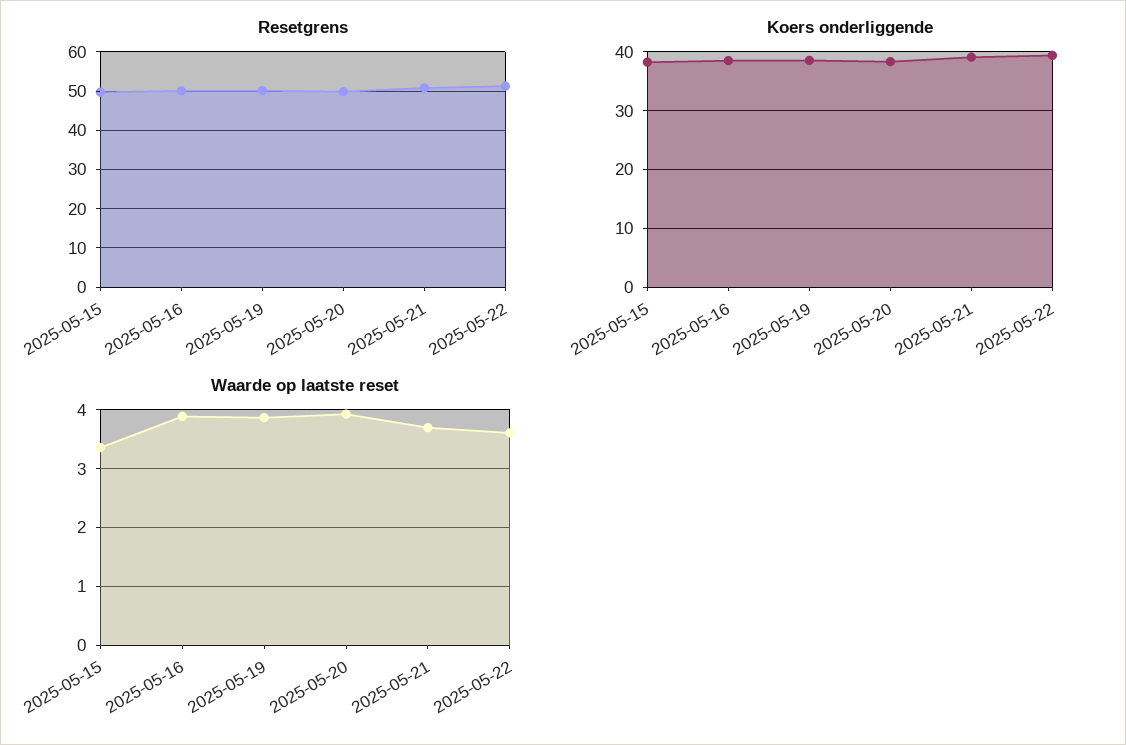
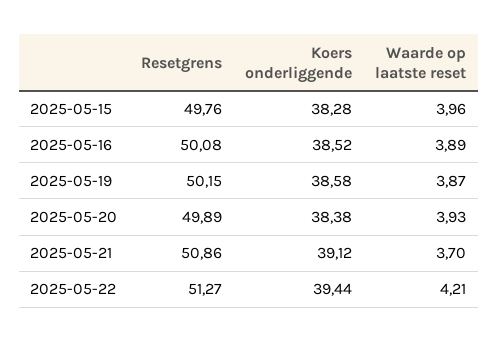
  {
    "Resetgrens": {
      "2025-05-15": 49.76,
      "2025-05-16": 50.08,
      "2025-05-19": 50.15,
      "2025-05-20": 49.89,
      "2025-05-21": 50.86,
      "2025-05-22": 51.27
    },
    "Koers onderliggende": {
      "2025-05-15": 38.28,
      "2025-05-16": 38.52,
      "2025-05-19": 38.58,
      "2025-05-20": 38.38,
      "2025-05-21": 39.12,
      "2025-05-22": 39.44
    },
    "Waarde op laatste reset": {
-     "2025-05-15": 3.4,
+     "2025-05-15": 3.96,
      "2025-05-16": 3.89,
      "2025-05-19": 3.87,
      "2025-05-20": 3.93,
      "2025-05-21": 3.7,
-     "2025-05-22": 3.6
+     "2025-05-22": 4.21
    }
  }

